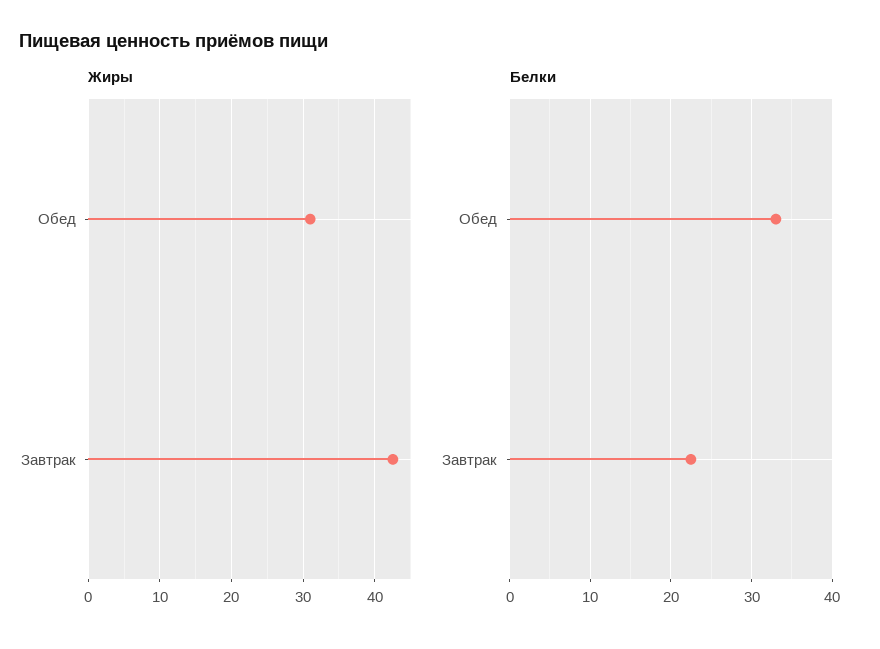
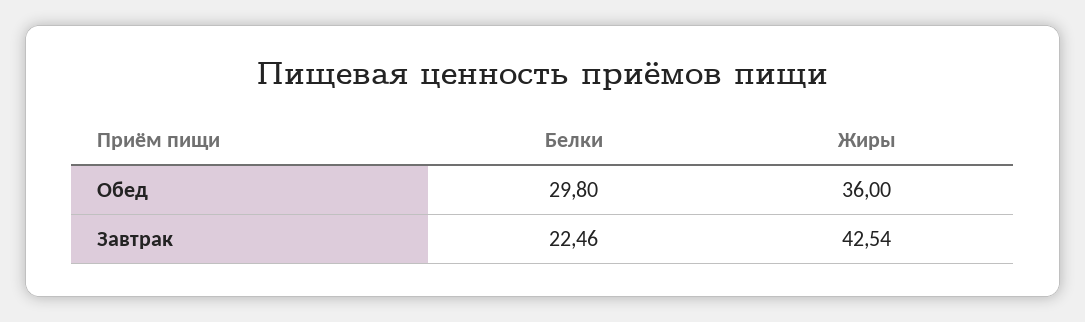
  {
    "Жиры": {
-     "Обед": 31,
+     "Обед": 36,
      "Завтрак": 42.54
    },
    "Белки": {
-     "Обед": 33,
+     "Обед": 29.8,
      "Завтрак": 22.46
    }
  }

